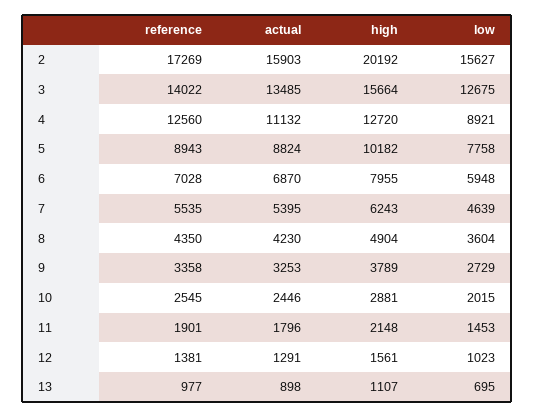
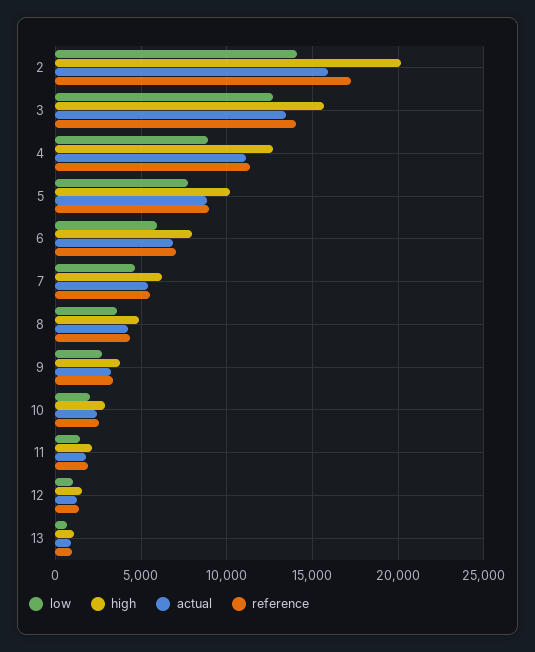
  {
    "reference": {
      "2": 17269,
      "3": 14022,
-     "4": 12560,
+     "4": 11500,
      "5": 8943,
      "6": 7028,
      "7": 5535,
      "8": 4350,
      "9": 3358,
      "10": 2545,
      "11": 1901,
      "12": 1381,
      "13": 977
    },
    "actual": {
      "2": 15903,
      "3": 13485,
      "4": 11132,
      "5": 8824,
      "6": 6870,
      "7": 5395,
      "8": 4230,
      "9": 3253,
      "10": 2446,
      "11": 1796,
      "12": 1291,
      "13": 898
    },
    "high": {
      "2": 20192,
      "3": 15664,
      "4": 12720,
      "5": 10182,
      "6": 7955,
      "7": 6243,
      "8": 4904,
      "9": 3789,
      "10": 2881,
      "11": 2148,
      "12": 1561,
      "13": 1107
    },
    "low": {
-     "2": 15627,
+     "2": 14000,
      "3": 12675,
      "4": 8921,
      "5": 7758,
      "6": 5948,
      "7": 4639,
      "8": 3604,
      "9": 2729,
      "10": 2015,
      "11": 1453,
      "12": 1023,
      "13": 695
    }
  }

